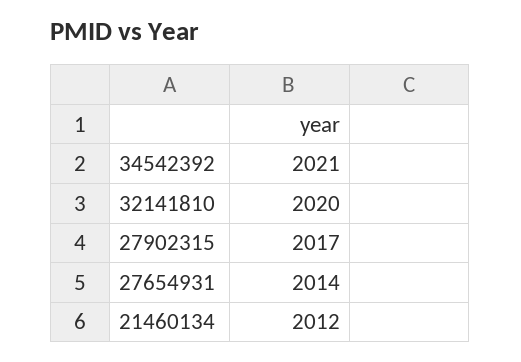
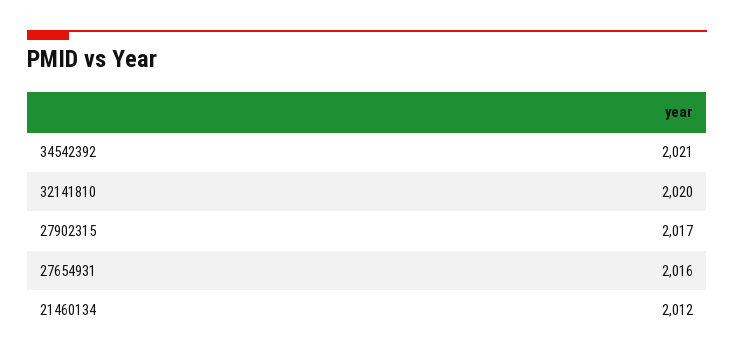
  {
    "34542392": 2021,
    "32141810": 2020,
    "27902315": 2017,
-   "27654931": 2014,
+   "27654931": 2016,
    "21460134": 2012
  }

